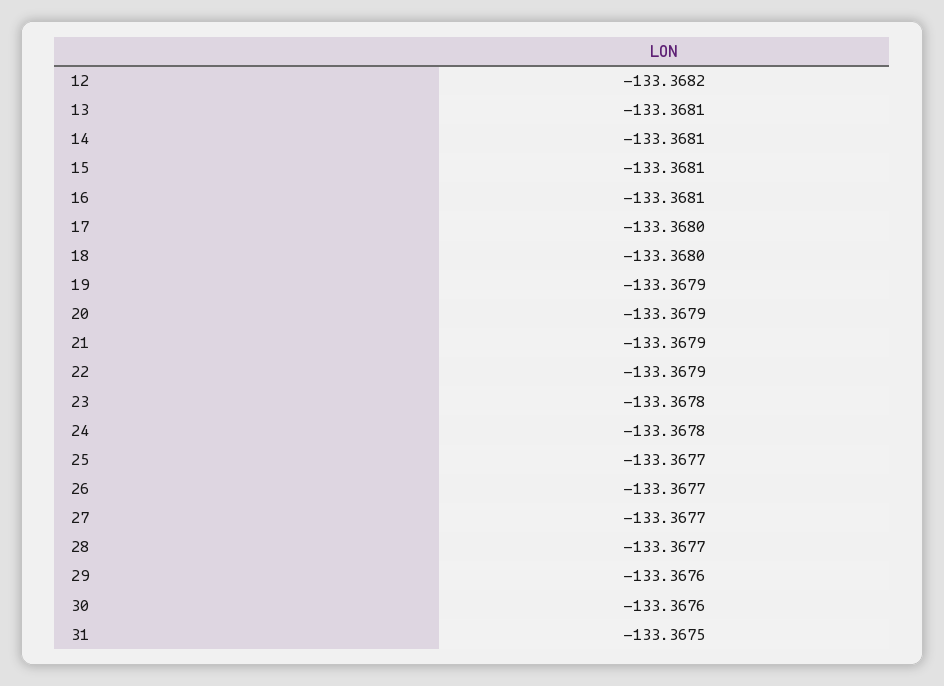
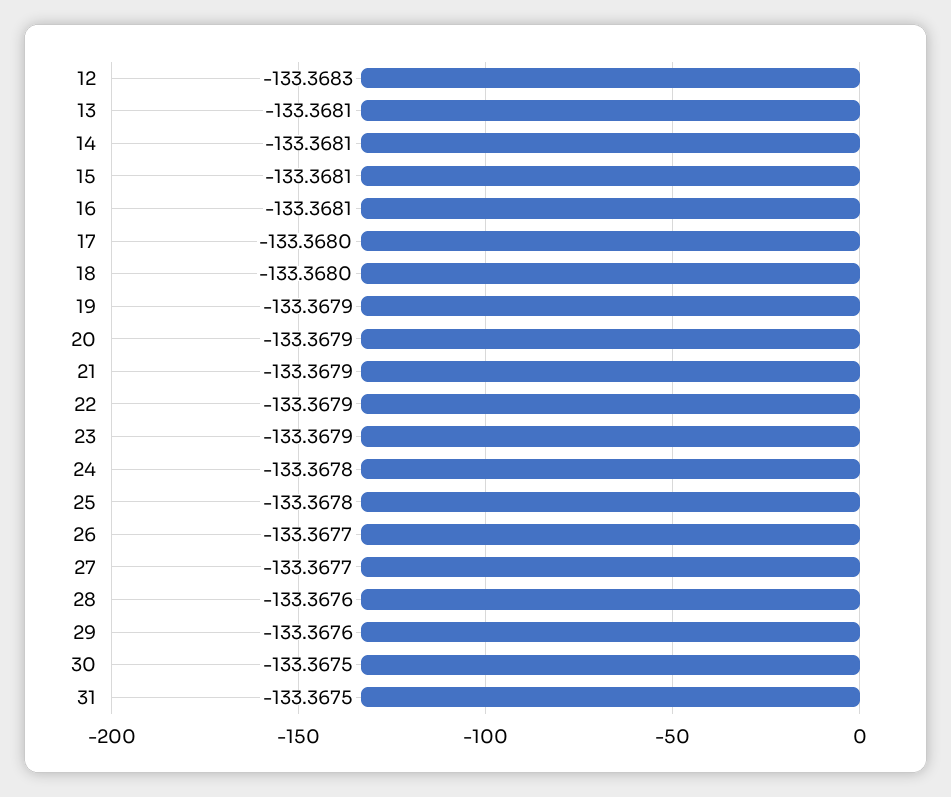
  {
-   "12": -133.3682,
+   "12": -133.3683,
    "13": -133.3681,
    "14": -133.3681,
    "15": -133.3681,
    "16": -133.3681,
    "17": -133.368,
    "18": -133.368,
    "19": -133.3679,
    "20": -133.3679,
    "21": -133.3679,
    "22": -133.3679,
-   "23": -133.3678,
+   "23": -133.3679,
    "24": -133.3678,
-   "25": -133.3677,
+   "25": -133.3678,
    "26": -133.3677,
    "27": -133.3677,
-   "28": -133.3677,
+   "28": -133.3676,
    "29": -133.3676,
-   "30": -133.3676,
+   "30": -133.3675,
    "31": -133.3675
  }

